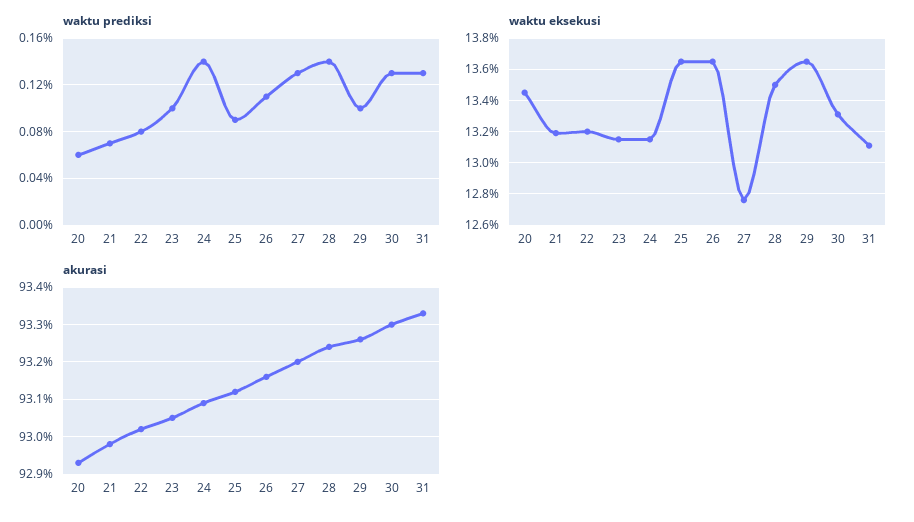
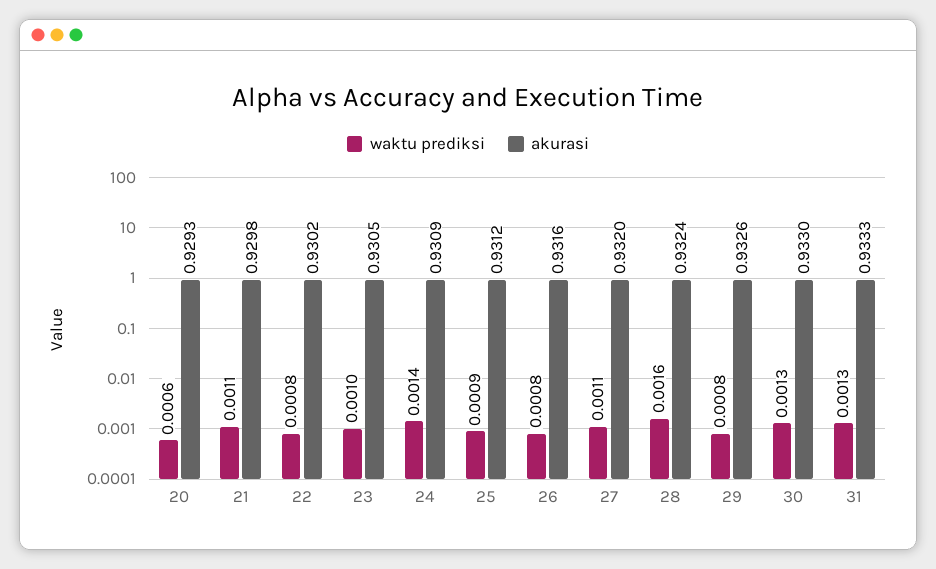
  {
    "waktu prediksi": {
      "20": 0.0006,
-     "21": 0.0007,
+     "21": 0.0011,
      "22": 0.0008,
      "23": 0.001,
      "24": 0.0014,
      "25": 0.0009,
-     "26": 0.0011,
+     "26": 0.0008,
-     "27": 0.0013,
+     "27": 0.0011,
-     "28": 0.0014,
+     "28": 0.0016,
-     "29": 0.001,
+     "29": 0.0008,
      "30": 0.0013,
      "31": 0.0013
    },
-   "waktu eksekusi": {
-     "20": 0.1345,
-     "21": 0.132,
-     "22": 0.132,
-     "23": 0.1315,
-     "24": 0.1315,
-     "25": 0.1365,
-     "26": 0.1365,
-     "27": 0.1275,
-     "28": 0.135,
-     "29": 0.1365,
-     "30": 0.133,
-     "31": 0.131
-   },
    "akurasi": {
      "20": 0.9293,
      "21": 0.9298,
      "22": 0.9302,
      "23": 0.9305,
      "24": 0.9309,
      "25": 0.9312,
      "26": 0.9316,
      "27": 0.932,
      "28": 0.9324,
      "29": 0.9326,
      "30": 0.933,
      "31": 0.9333
    }
  }

